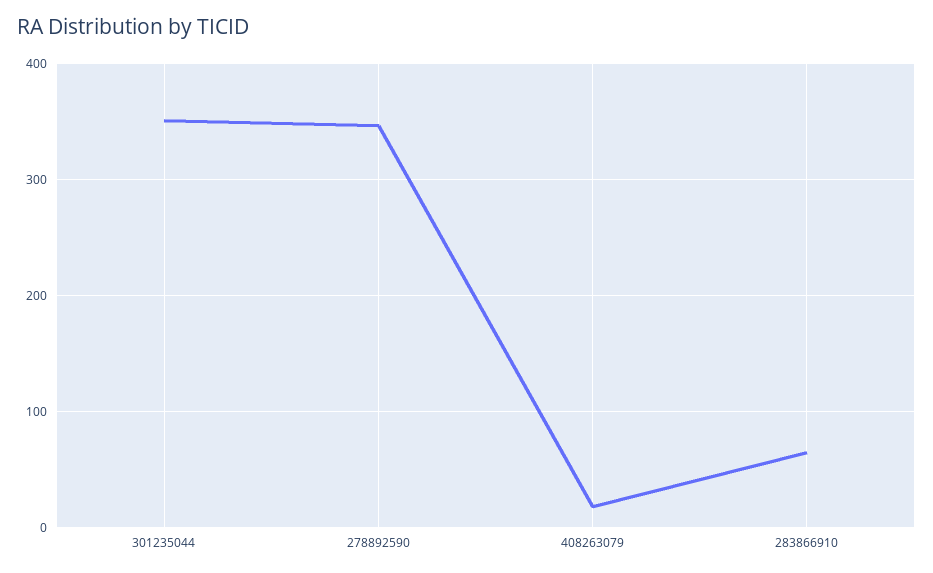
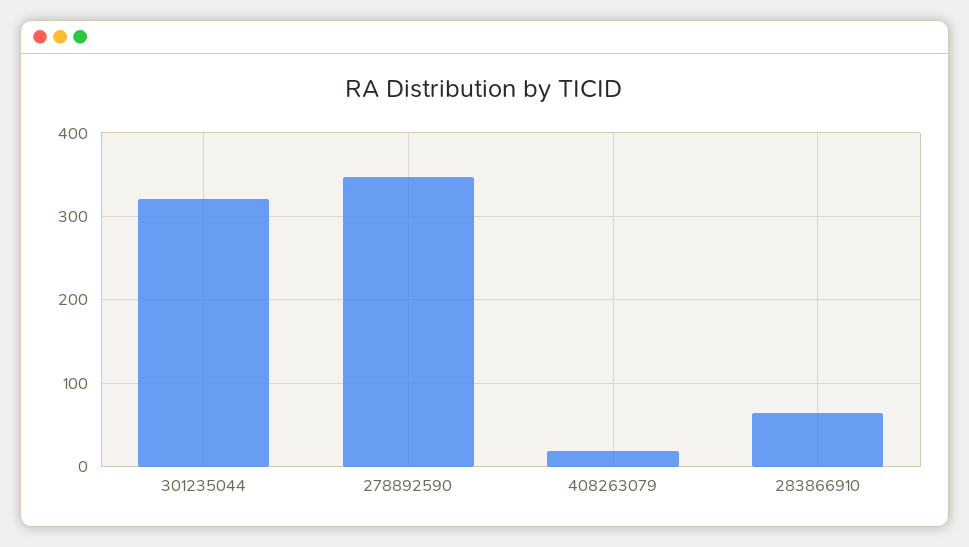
  {
-   "301235044": 350,
+   "301235044": 320,
    "278892590": 350,
    "408263079": 20,
    "283866910": 60
  }

